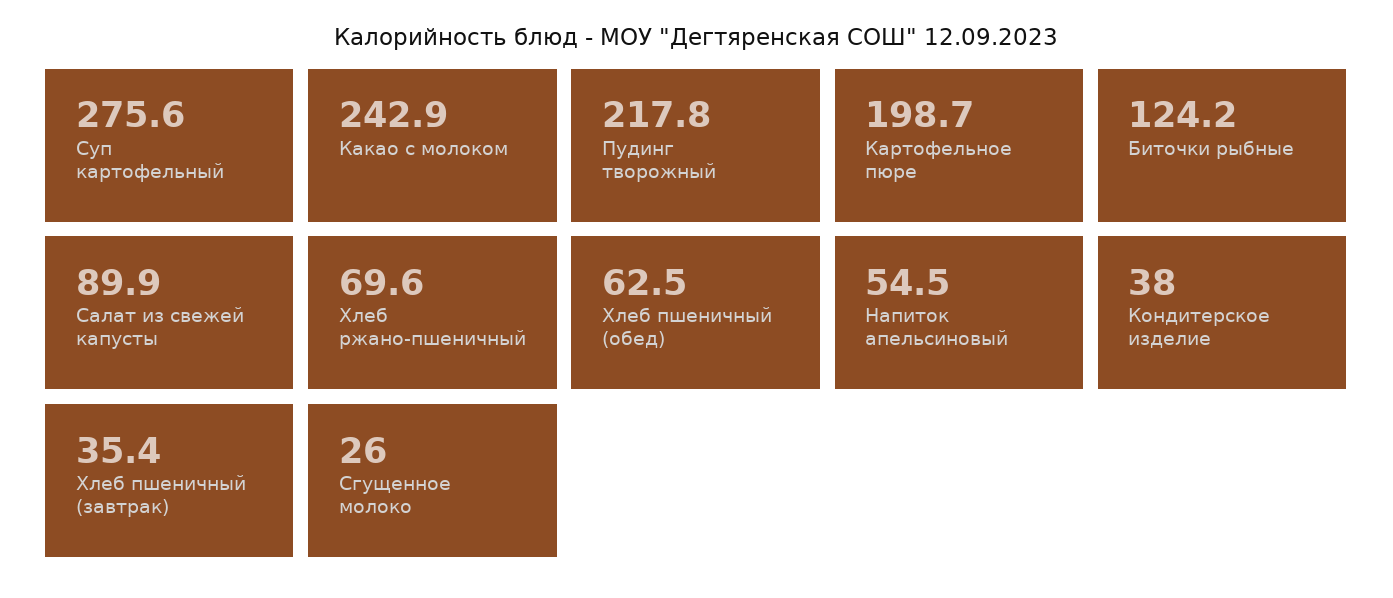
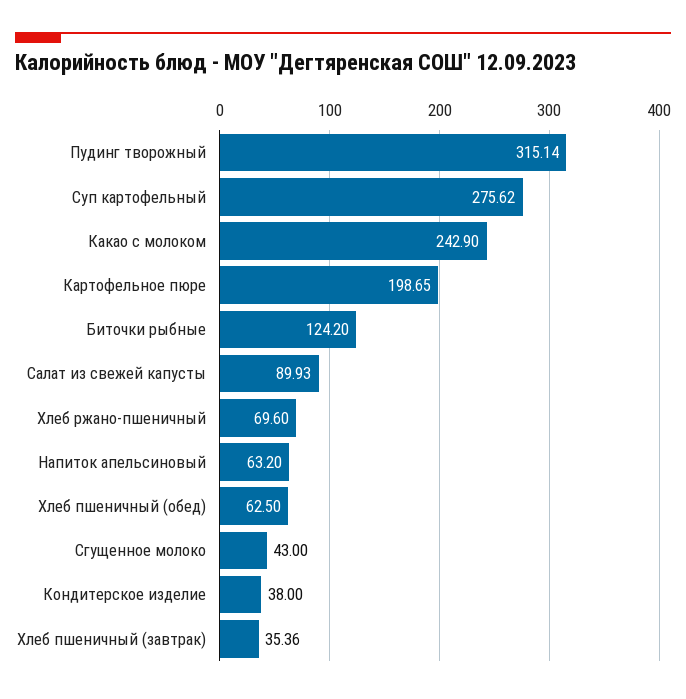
  {
    "Суп картофельный": 275.62,
    "Какао с молоком": 242.9,
-   "Пудинг творожный": 217.8,
+   "Пудинг творожный": 315.14,
    "Картофельное пюре": 198.65,
    "Биточки рыбные": 124.2,
    "Салат из свежей капусты": 89.93,
    "Хлеб ржано-пшеничный": 69.6,
    "Хлеб пшеничный (обед)": 62.5,
-   "Напиток апельсиновый": 54.5,
+   "Напиток апельсиновый": 63.2,
    "Кондитерское изделие": 38,
    "Хлеб пшеничный (завтрак)": 35.36,
-   "Сгущенное молоко": 26
+   "Сгущенное молоко": 43
  }

